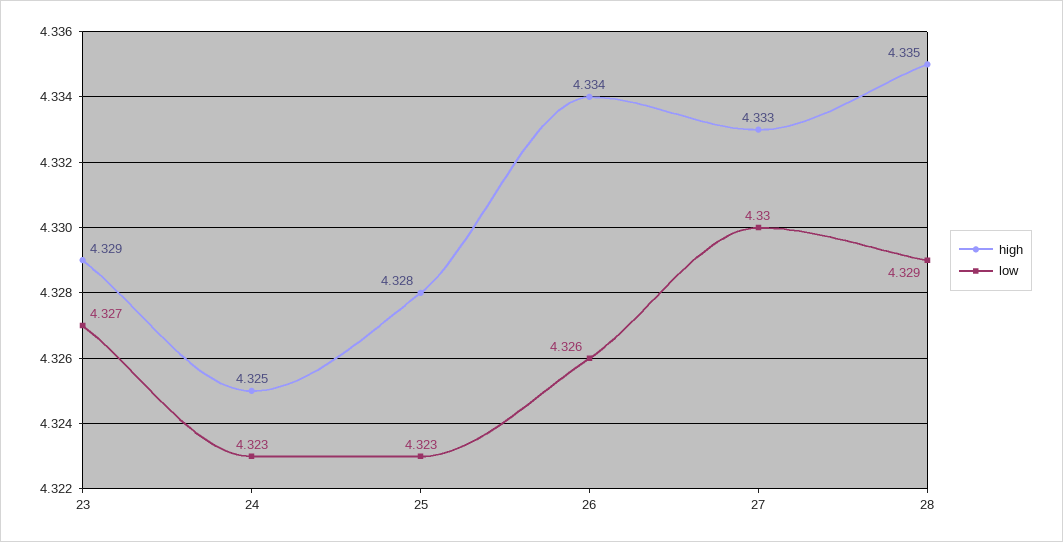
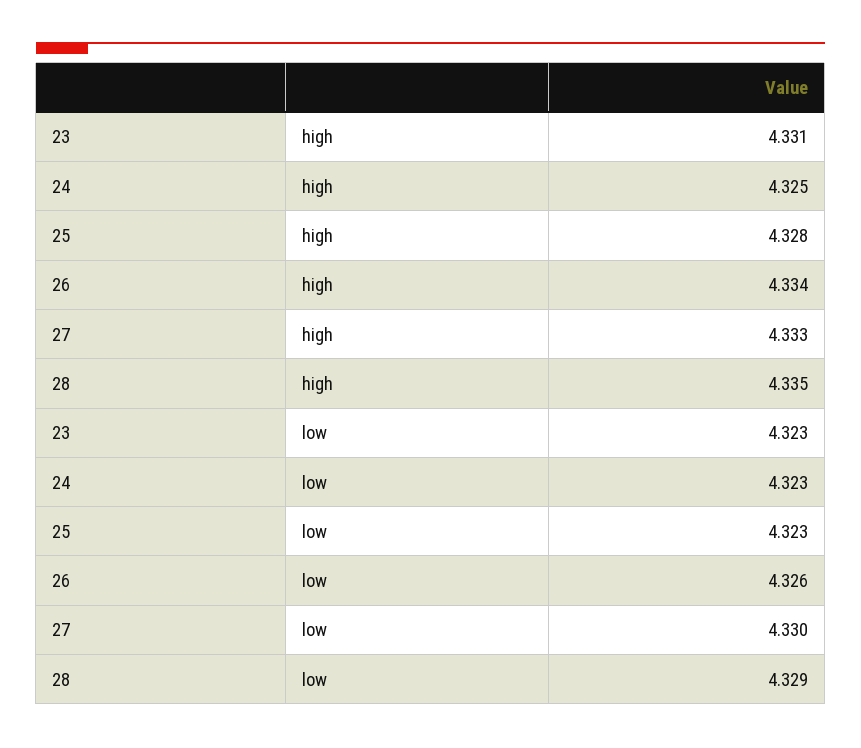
  {
    "high": {
-     "23": 4.329,
+     "23": 4.331,
      "24": 4.325,
      "25": 4.328,
      "26": 4.334,
      "27": 4.333,
      "28": 4.335
    },
    "low": {
-     "23": 4.327,
+     "23": 4.323,
      "24": 4.323,
      "25": 4.323,
      "26": 4.326,
      "27": 4.33,
      "28": 4.329
    }
  }

